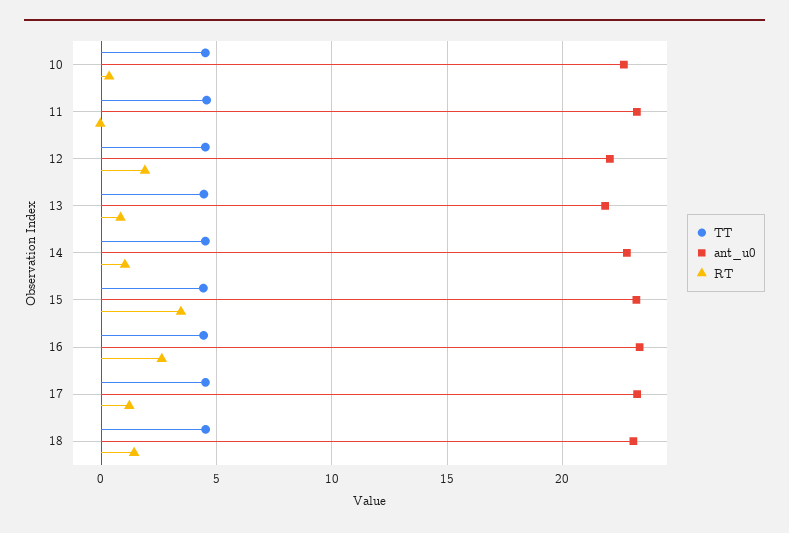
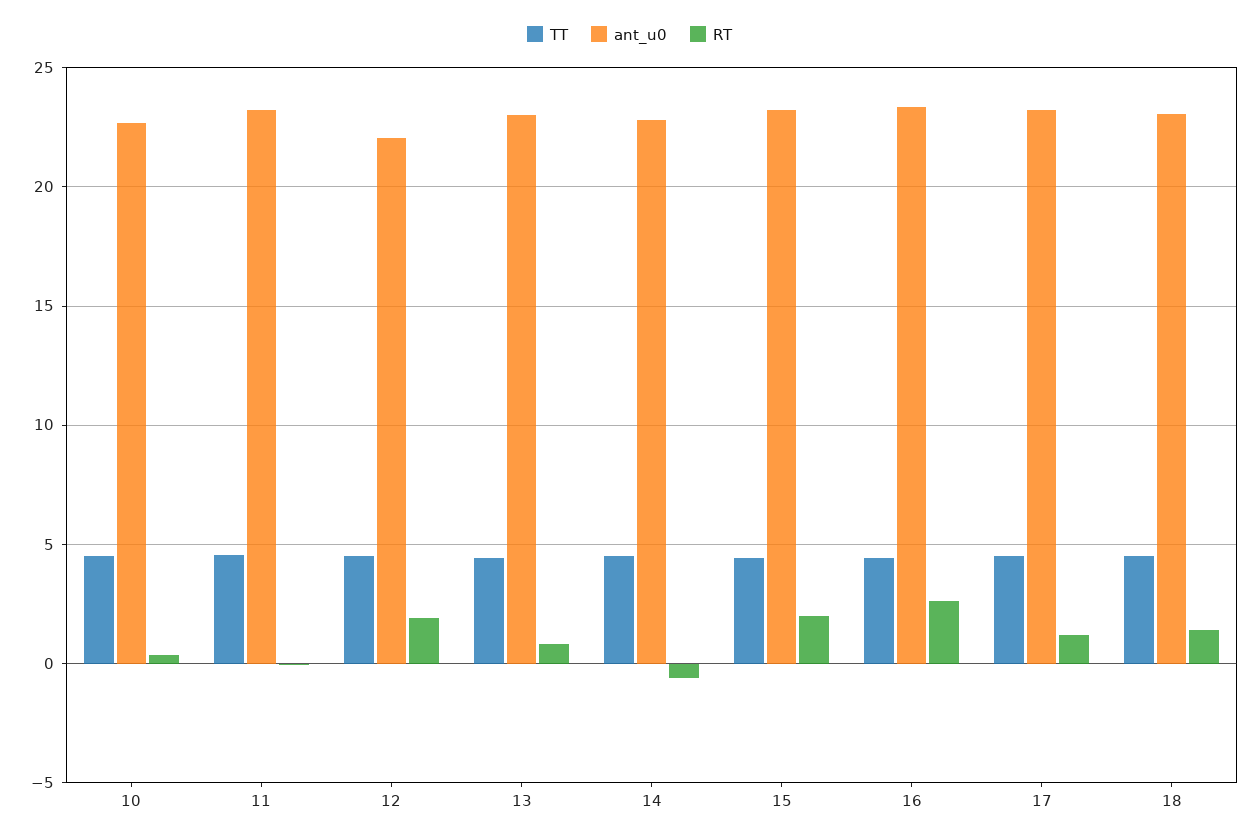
  {
    "TT": {
      "10": 4.5,
      "11": 4.5,
      "12": 4.5,
      "13": 4.5,
      "14": 4.5,
      "15": 4.5,
      "16": 4.5,
      "17": 4.5,
      "18": 4.5
    },
    "ant_u0": {
      "10": 22.5,
      "11": 23,
      "12": 22,
-     "13": 22,
+     "13": 23,
      "14": 23,
      "15": 23,
      "16": 23.5,
      "17": 23,
      "18": 23
    },
    "RT": {
      "10": 0.5,
      "11": 0,
      "12": 2,
      "13": 1,
-     "14": 1,
+     "14": -0.5,
-     "15": 3.5,
+     "15": 2,
      "16": 2.5,
      "17": 1,
      "18": 1.5
    }
  }

